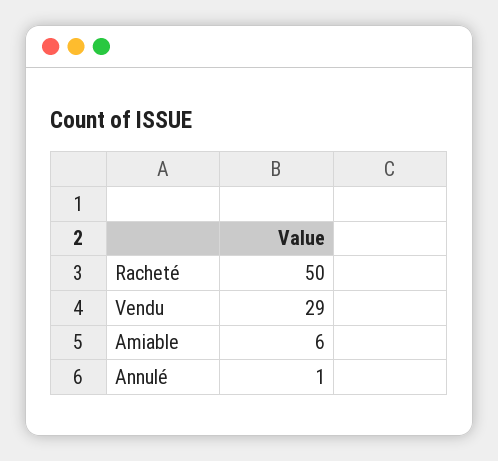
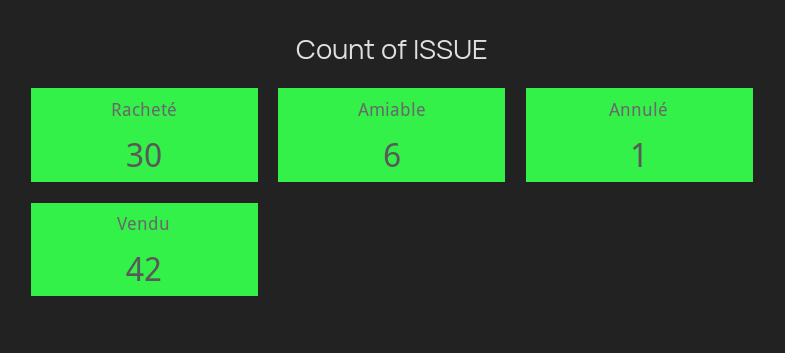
  {
-   "Racheté": 50,
+   "Racheté": 30,
-   "Vendu": 29,
+   "Vendu": 42,
    "Amiable": 6,
    "Annulé": 1
  }

